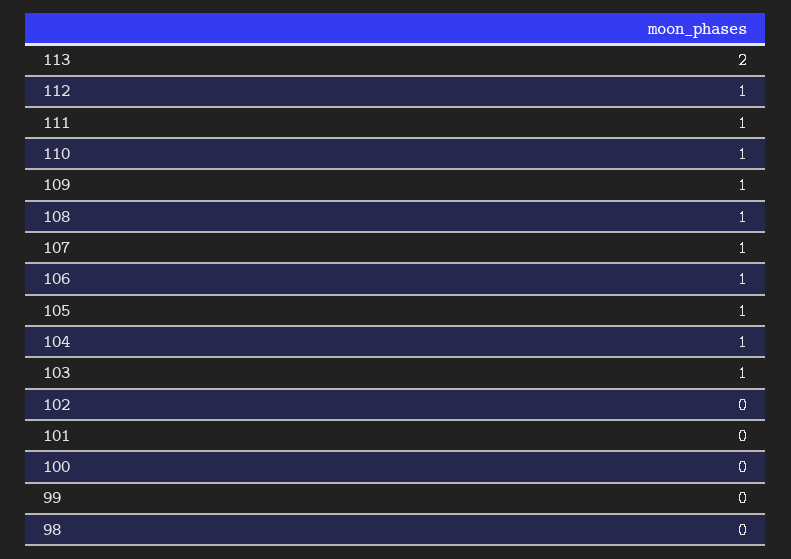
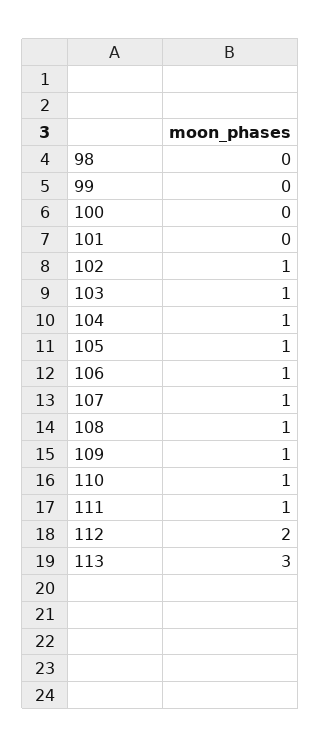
  {
-   "113": 2,
+   "113": 3,
-   "112": 1,
+   "112": 2,
    "111": 1,
    "110": 1,
    "109": 1,
    "108": 1,
    "107": 1,
    "106": 1,
    "105": 1,
    "104": 1,
    "103": 1,
-   "102": 0,
+   "102": 1,
    "101": 0,
    "100": 0,
    "99": 0,
    "98": 0
  }

